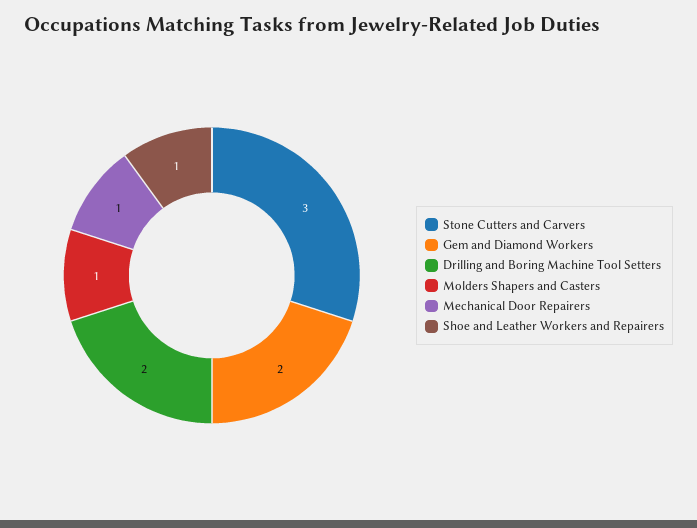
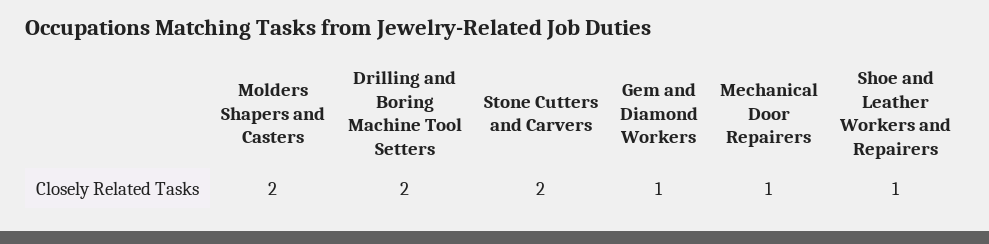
  {
-   "Stone Cutters and Carvers": 3,
+   "Stone Cutters and Carvers": 2,
-   "Gem and Diamond Workers": 2,
+   "Gem and Diamond Workers": 1,
    "Drilling and Boring Machine Tool Setters": 2,
-   "Molders Shapers and Casters": 1,
+   "Molders Shapers and Casters": 2,
    "Mechanical Door Repairers": 1,
    "Shoe and Leather Workers and Repairers": 1
  }

